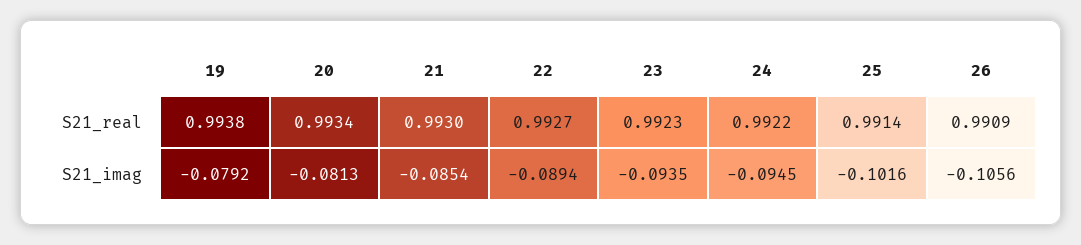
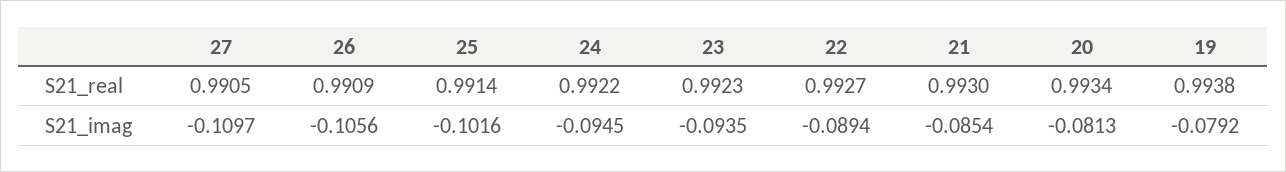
  {
    "19": {
      "S21_real": 0.9938,
      "S21_imag": -0.0792
    },
    "20": {
      "S21_real": 0.9934,
      "S21_imag": -0.0813
    },
    "21": {
      "S21_real": 0.993,
      "S21_imag": -0.0854
    },
    "22": {
      "S21_real": 0.9927,
      "S21_imag": -0.0894
    },
    "23": {
      "S21_real": 0.9923,
      "S21_imag": -0.0935
    },
    "24": {
      "S21_real": 0.9922,
      "S21_imag": -0.0945
    },
    "25": {
      "S21_real": 0.9914,
      "S21_imag": -0.1016
    },
    "26": {
      "S21_real": 0.9909,
      "S21_imag": -0.1056
-   }
+   },
+   "27": {
+     "S21_real": 0.9905,
+     "S21_imag": -0.1097
+   }
  }

